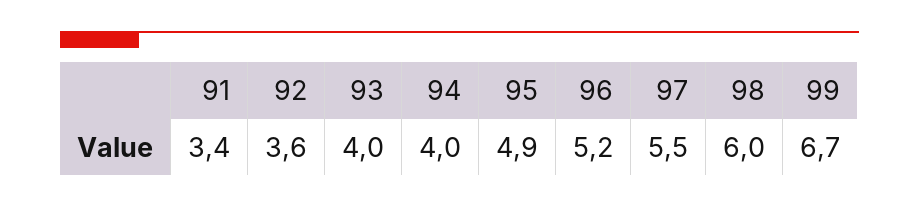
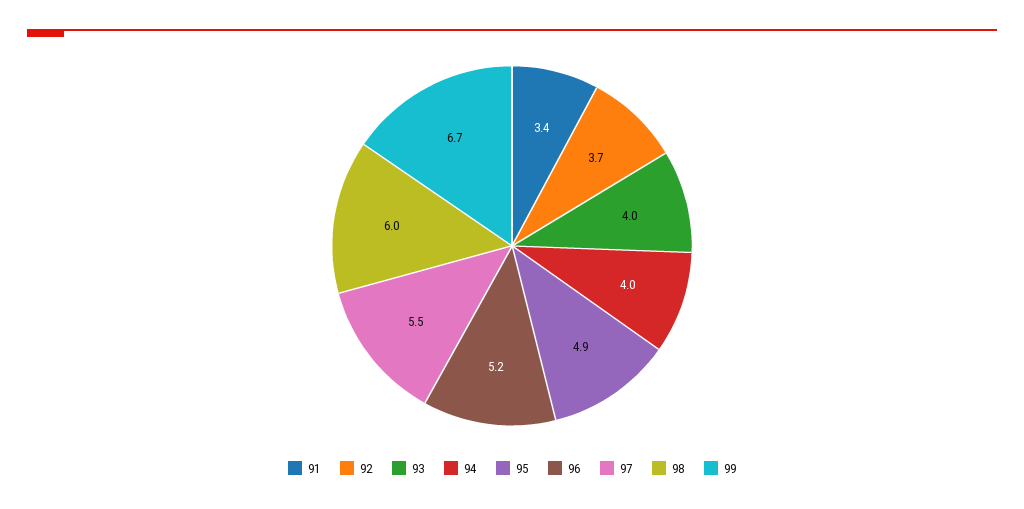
  {
    "91": 3.4,
-   "92": 3.6,
+   "92": 3.7,
    "93": 4,
    "94": 4,
    "95": 4.9,
    "96": 5.2,
    "97": 5.5,
    "98": 6,
    "99": 6.7
  }

